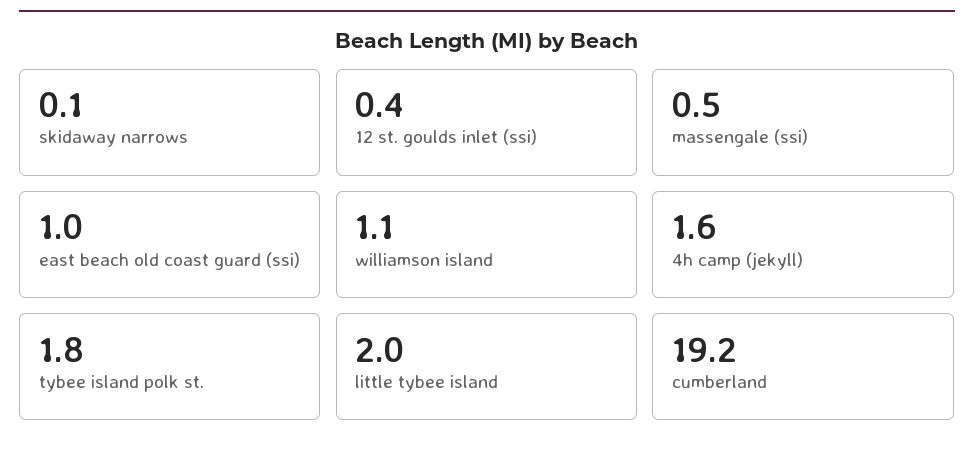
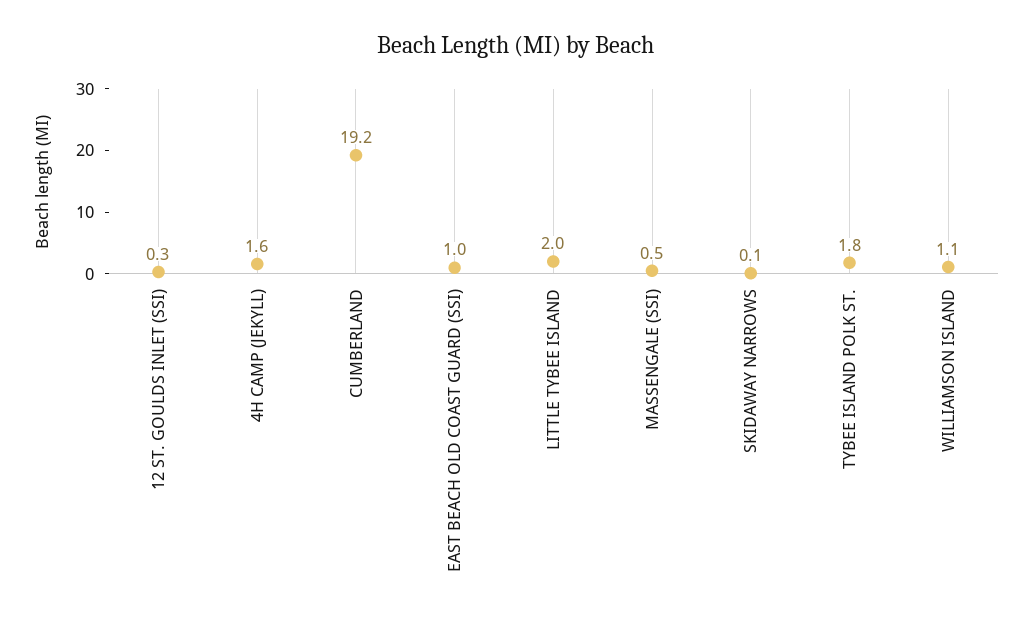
  {
    "skidaway narrows": 0.1,
-   "12 st. goulds inlet (ssi)": 0.4,
+   "12 st. goulds inlet (ssi)": 0.3,
    "massengale (ssi)": 0.5,
    "east beach old coast guard (ssi)": 1,
    "williamson island": 1.1,
    "4h camp (jekyll)": 1.6,
    "tybee island polk st.": 1.8,
    "little tybee island": 2,
    "cumberland": 19.2
  }

